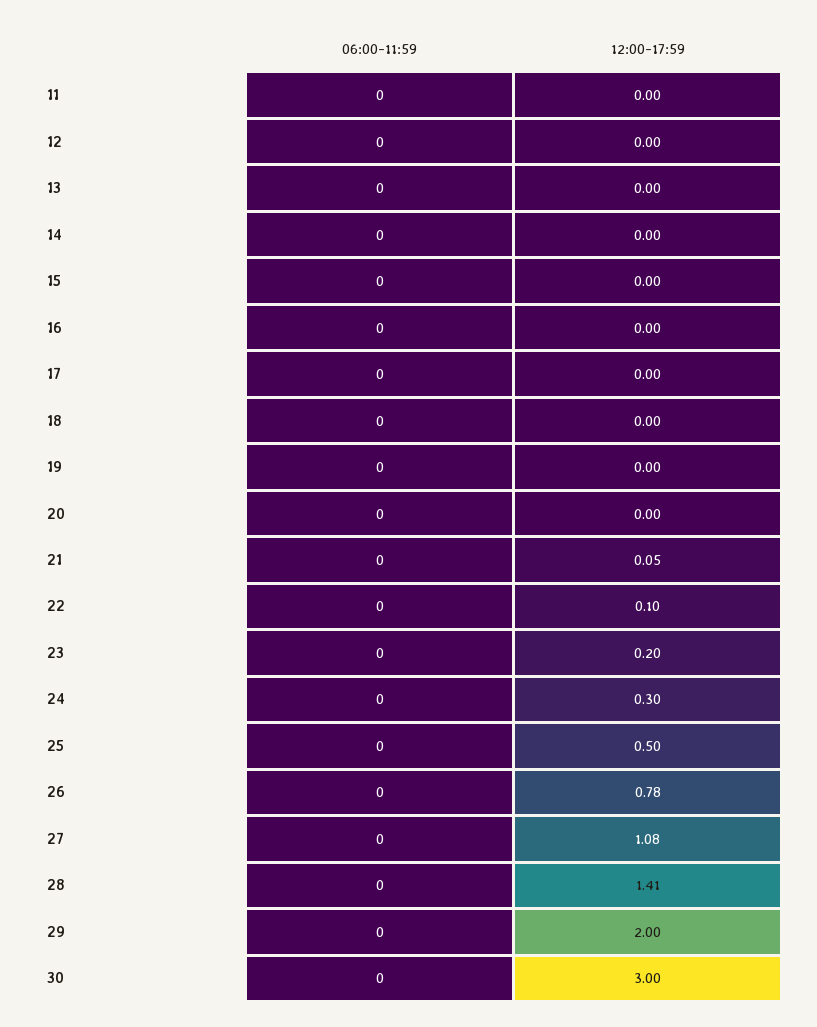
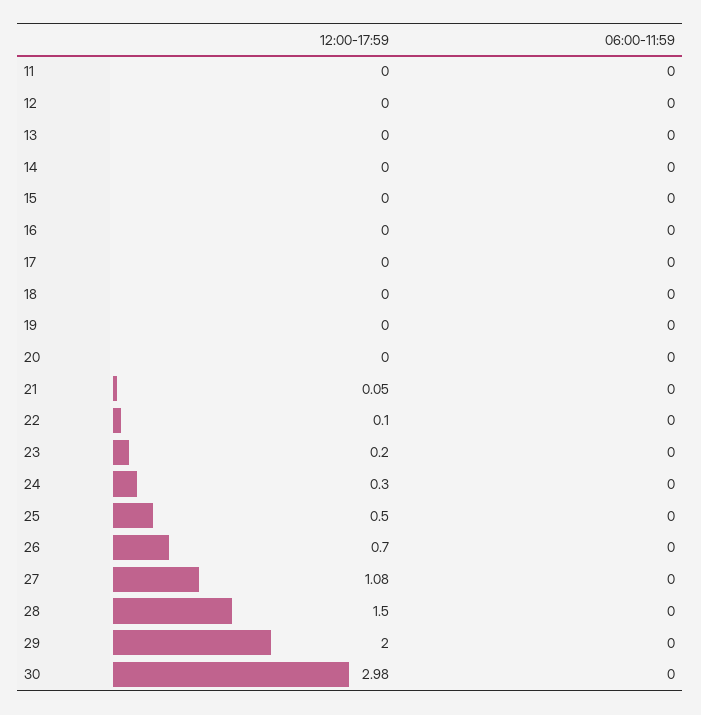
  {
    "06:00-11:59": {
      "11": 0,
      "12": 0,
      "13": 0,
      "14": 0,
      "15": 0,
      "16": 0,
      "17": 0,
      "18": 0,
      "19": 0,
      "20": 0,
      "21": 0,
      "22": 0,
      "23": 0,
      "24": 0,
      "25": 0,
      "26": 0,
      "27": 0,
      "28": 0,
      "29": 0,
      "30": 0
    },
    "12:00-17:59": {
      "11": 0,
      "12": 0,
      "13": 0,
      "14": 0,
      "15": 0,
      "16": 0,
      "17": 0,
      "18": 0,
      "19": 0,
      "20": 0,
      "21": 0.05,
      "22": 0.1,
      "23": 0.2,
      "24": 0.3,
      "25": 0.5,
-     "26": 0.78,
+     "26": 0.7,
      "27": 1.08,
-     "28": 1.41,
+     "28": 1.5,
      "29": 2,
-     "30": 3
+     "30": 2.98
    }
  }

